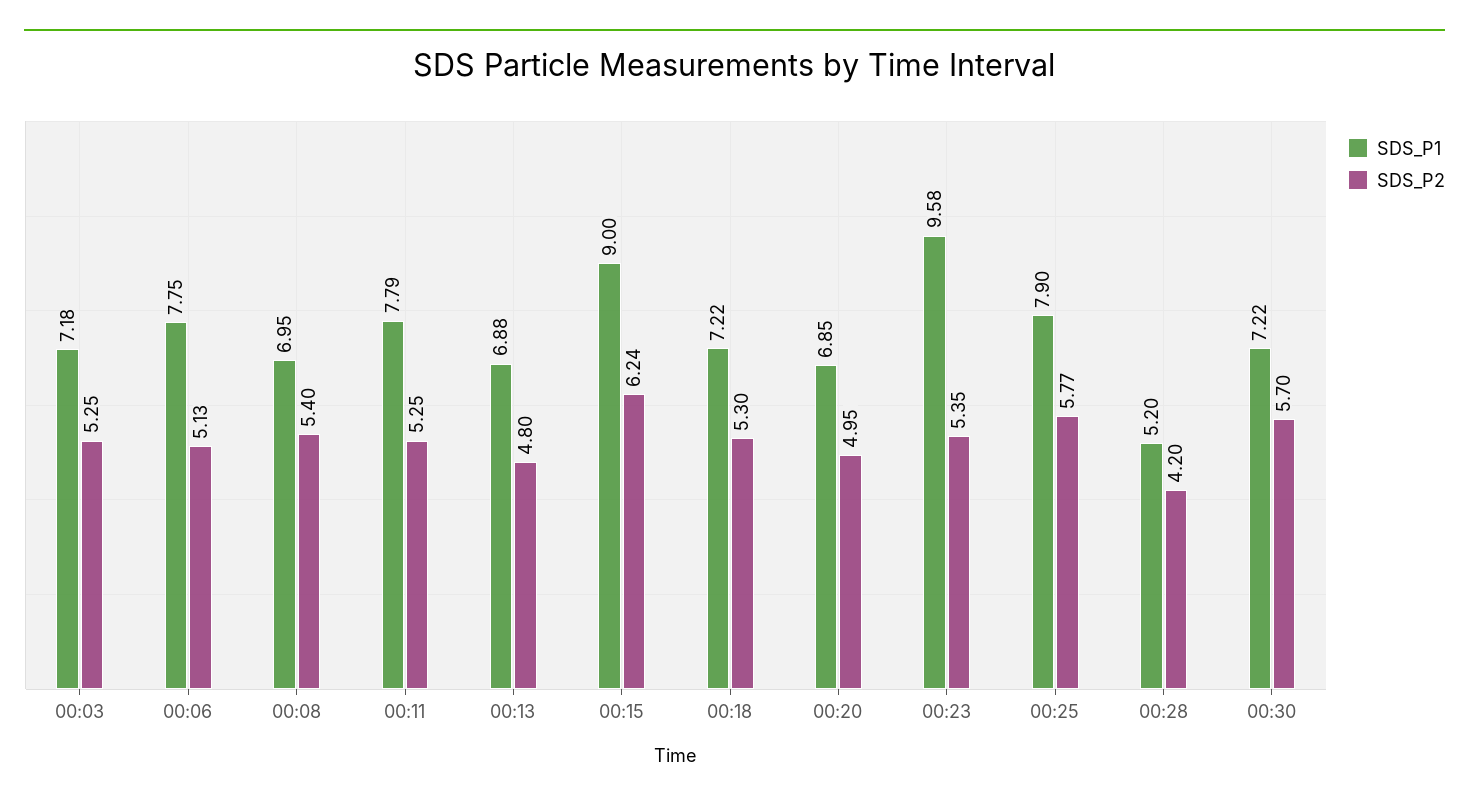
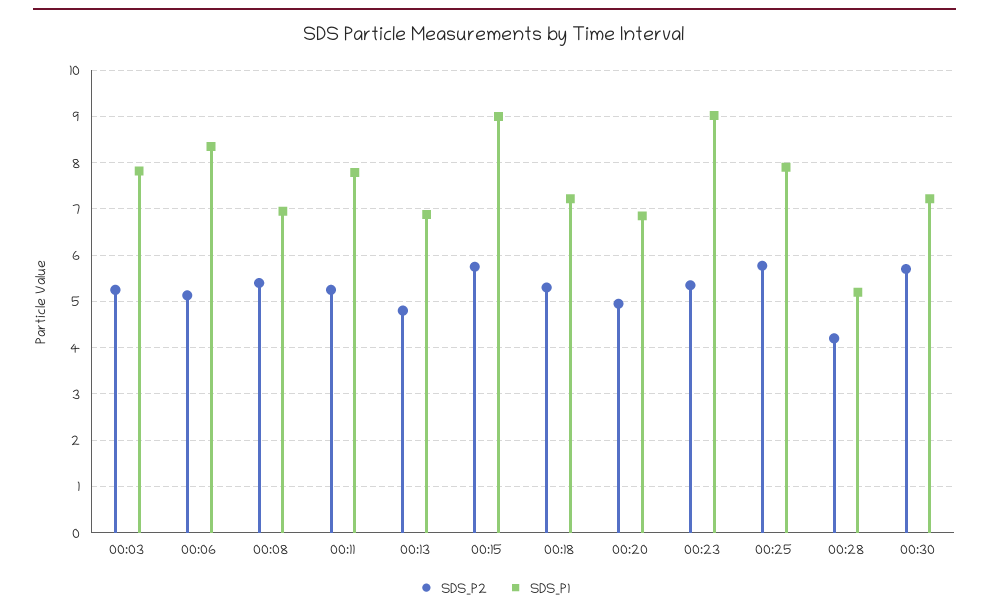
  {
    "SDS_P1": {
-     "00:03": 7.18,
+     "00:03": 7.8,
-     "00:06": 7.75,
+     "00:06": 8.4,
      "00:08": 6.95,
      "00:11": 7.79,
      "00:13": 6.88,
      "00:15": 9,
      "00:18": 7.22,
      "00:20": 6.85,
-     "00:23": 9.58,
+     "00:23": 9,
      "00:25": 7.9,
      "00:28": 5.2,
      "00:30": 7.22
    },
    "SDS_P2": {
      "00:03": 5.25,
      "00:06": 5.13,
      "00:08": 5.4,
      "00:11": 5.25,
      "00:13": 4.8,
-     "00:15": 6.24,
+     "00:15": 5.8,
      "00:18": 5.3,
      "00:20": 4.95,
      "00:23": 5.35,
      "00:25": 5.77,
      "00:28": 4.2,
      "00:30": 5.7
    }
  }

